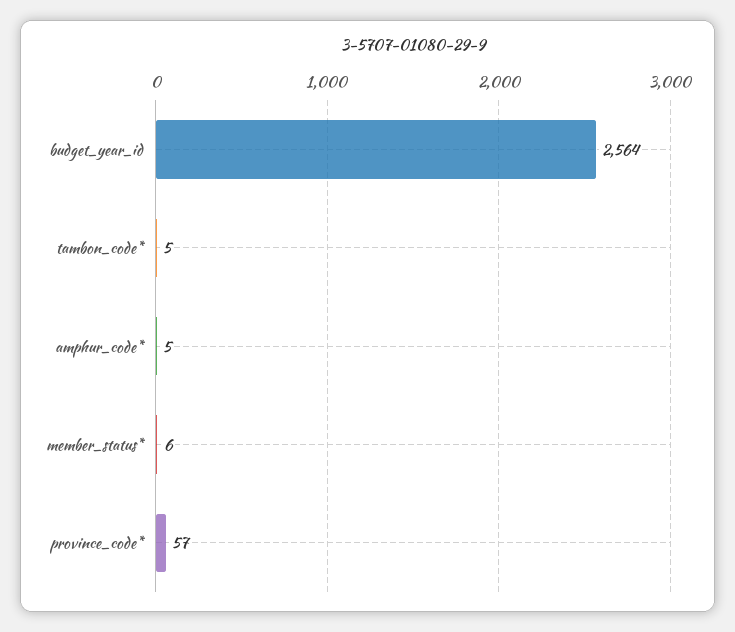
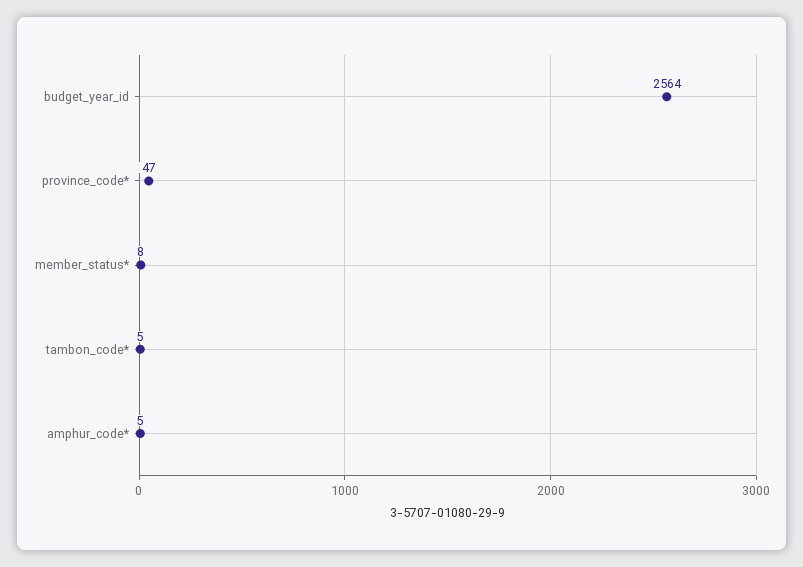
  {
    "budget_year_id": 2564,
    "tambon_code*": 5,
    "amphur_code*": 5,
-   "member_status*": 6,
+   "member_status*": 8,
-   "province_code*": 57
+   "province_code*": 47
  }

